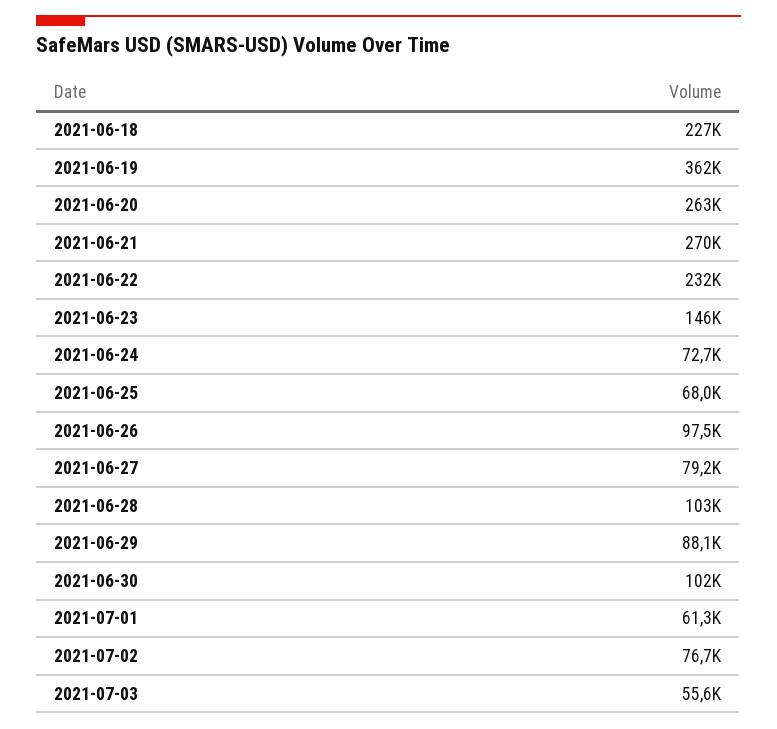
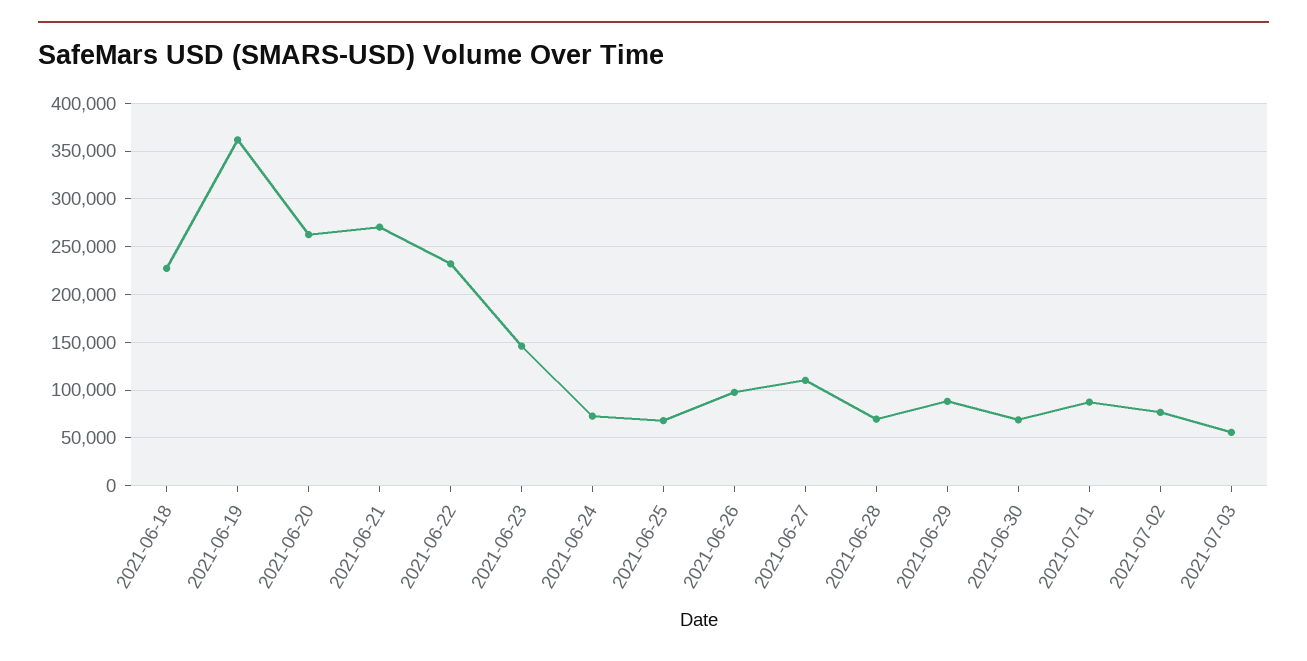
  {
    "2021-06-18": 227000,
    "2021-06-19": 362000,
    "2021-06-20": 263000,
    "2021-06-21": 270000,
    "2021-06-22": 232000,
    "2021-06-23": 146000,
    "2021-06-24": 72700,
    "2021-06-25": 68000,
    "2021-06-26": 97500,
-   "2021-06-27": 79200,
+   "2021-06-27": 110000,
-   "2021-06-28": 103000,
+   "2021-06-28": 70000,
    "2021-06-29": 88100,
-   "2021-06-30": 102000,
+   "2021-06-30": 70000,
-   "2021-07-01": 61300,
+   "2021-07-01": 90000,
    "2021-07-02": 76700,
    "2021-07-03": 55600
  }

